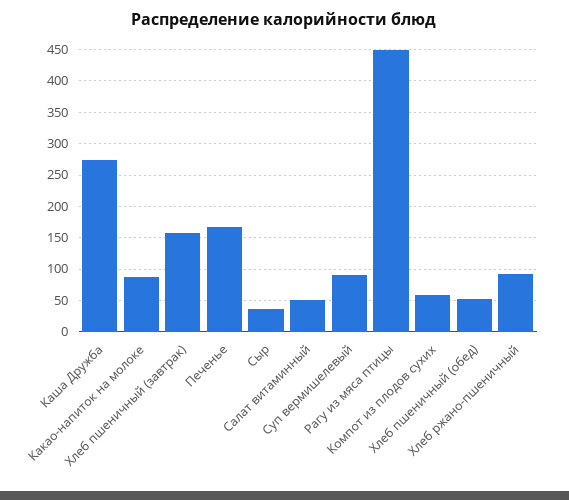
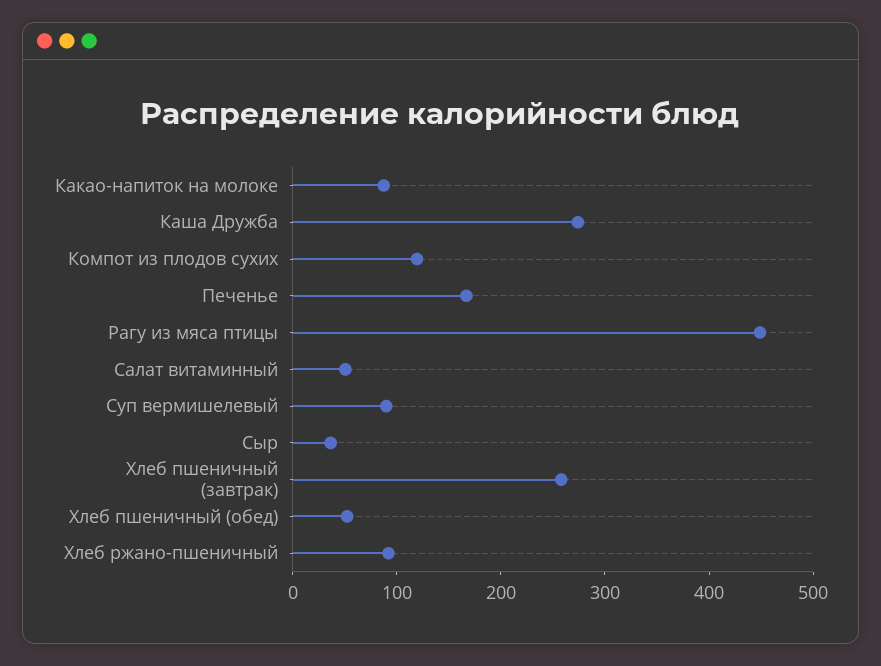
  {
    "Каша Дружба": 270,
    "Какао-напиток на молоке": 90,
-   "Хлеб пшеничный (завтрак)": 160,
+   "Хлеб пшеничный (завтрак)": 260,
    "Печенье": 170,
    "Сыр": 40,
    "Салат витаминный": 50,
    "Суп вермишелевый": 90,
    "Рагу из мяса птицы": 450,
-   "Компот из плодов сухих": 60,
+   "Компот из плодов сухих": 120,
    "Хлеб пшеничный (обед)": 50,
    "Хлеб ржано-пшеничный": 90
  }

